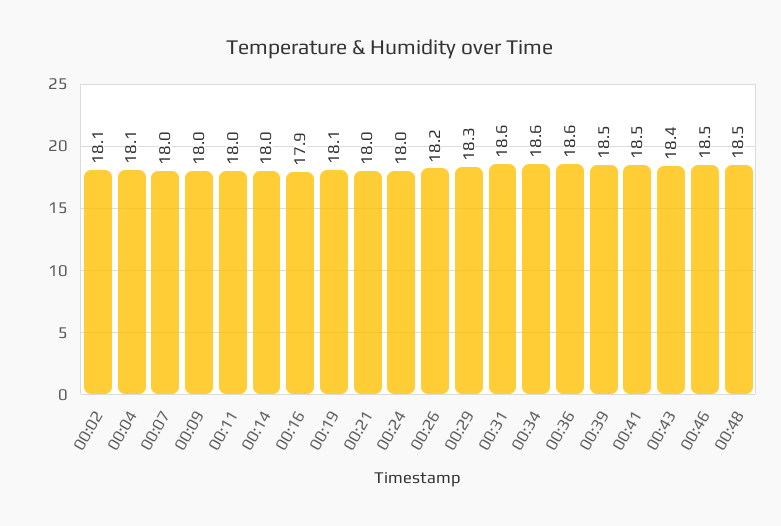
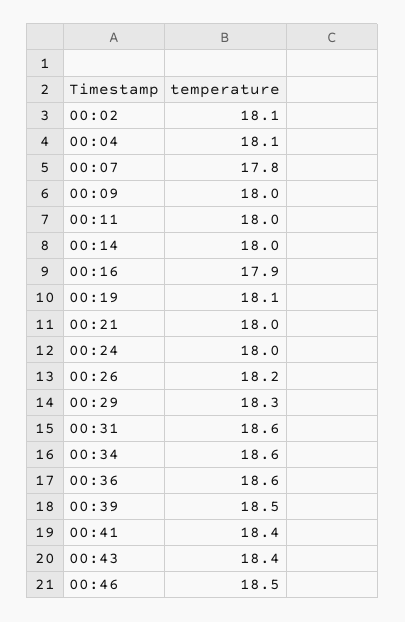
  {
    "00:02": 18.1,
    "00:04": 18.1,
-   "00:07": 18,
+   "00:07": 17.8,
    "00:09": 18,
    "00:11": 18,
    "00:14": 18,
    "00:16": 17.9,
    "00:19": 18.1,
    "00:21": 18,
    "00:24": 18,
    "00:26": 18.2,
    "00:29": 18.3,
    "00:31": 18.6,
    "00:34": 18.6,
    "00:36": 18.6,
    "00:39": 18.5,
-   "00:41": 18.5,
+   "00:41": 18.4,
    "00:43": 18.4,
-   "00:46": 18.5,
+   "00:46": 18.5
-   "00:48": 18.5
  }

